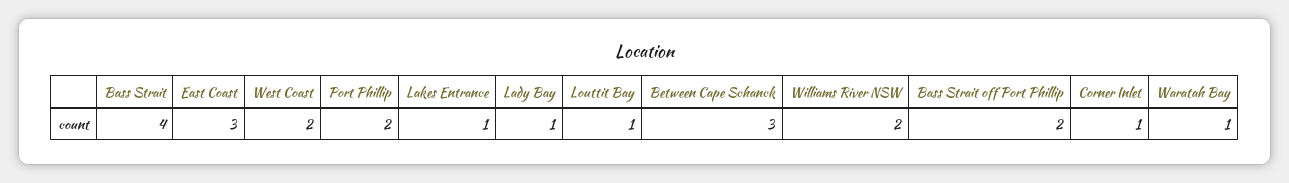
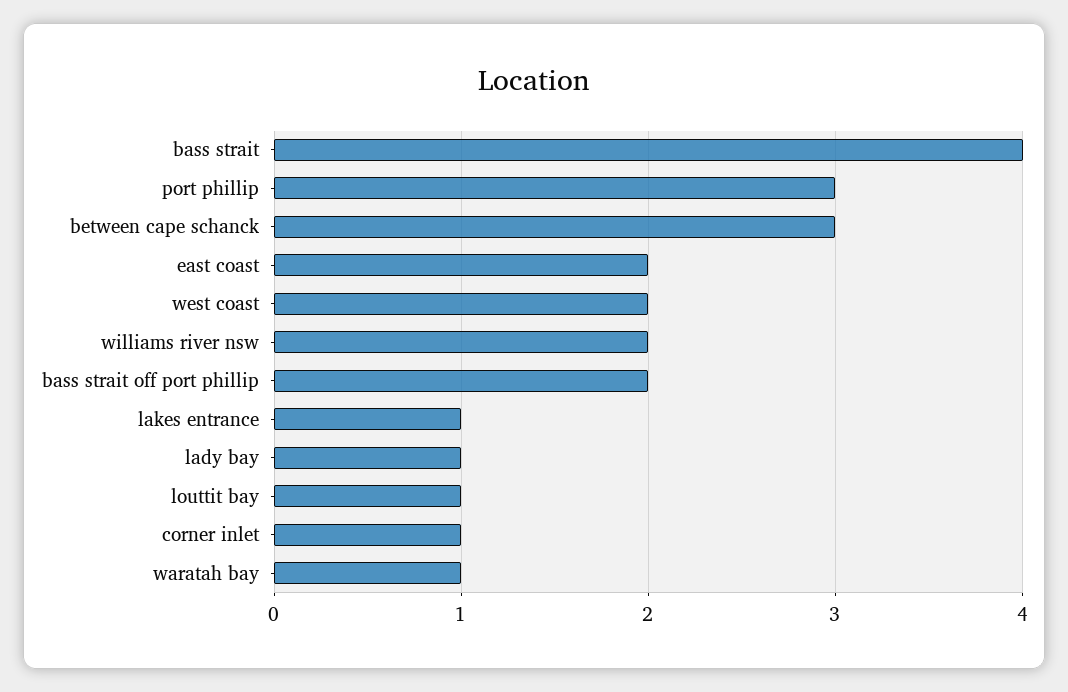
  {
    "Bass Strait": 4,
-   "East Coast": 3,
+   "East Coast": 2,
    "West Coast": 2,
-   "Port Phillip": 2,
+   "Port Phillip": 3,
    "Lakes Entrance": 1,
    "Lady Bay": 1,
    "Louttit Bay": 1,
    "Between Cape Schanck": 3,
    "Williams River NSW": 2,
    "Bass Strait off Port Phillip": 2,
    "Corner Inlet": 1,
    "Waratah Bay": 1
  }

